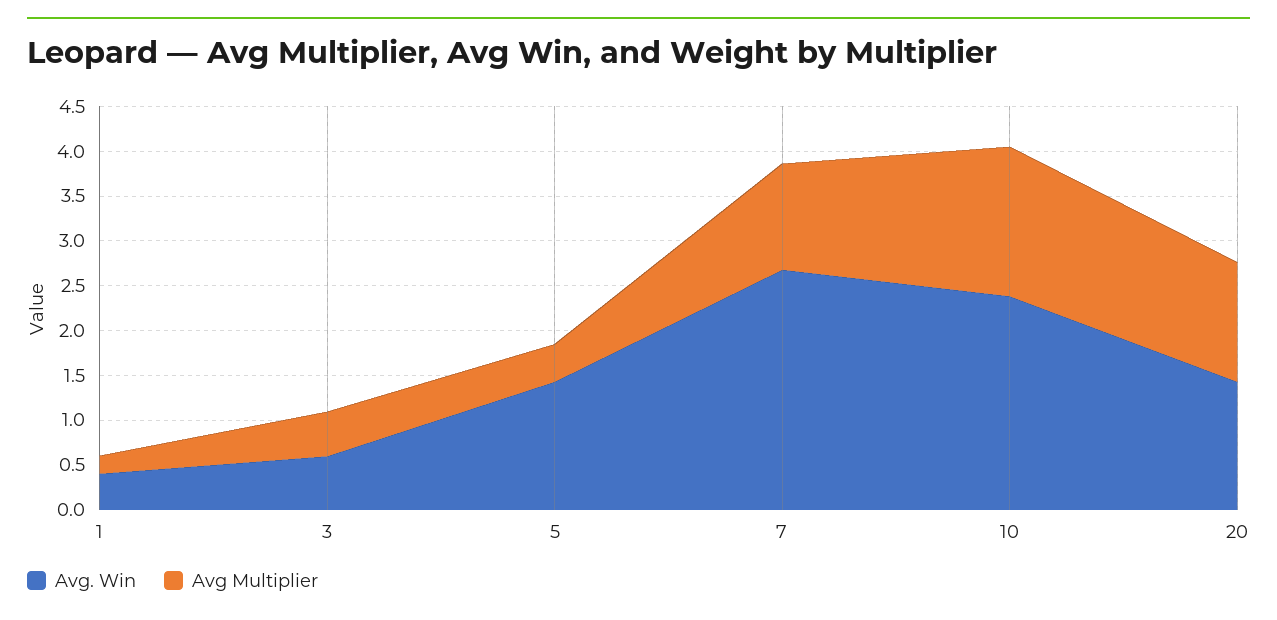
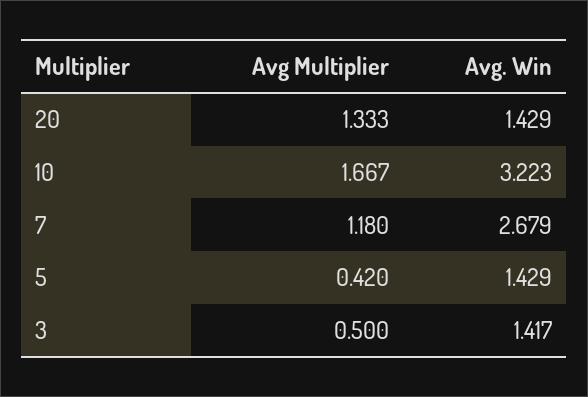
  {
    "Avg. Win": {
-     "1": 0.4,
-     "3": 0.6,
+     "3": 1.417,
      "5": 1.429,
      "7": 2.679,
-     "10": 2.4,
+     "10": 3.223,
      "20": 1.429
    },
    "Avg Multiplier": {
-     "1": 0.2,
      "3": 0.5,
      "5": 0.42,
      "7": 1.18,
      "10": 1.667,
      "20": 1.333
    }
  }

